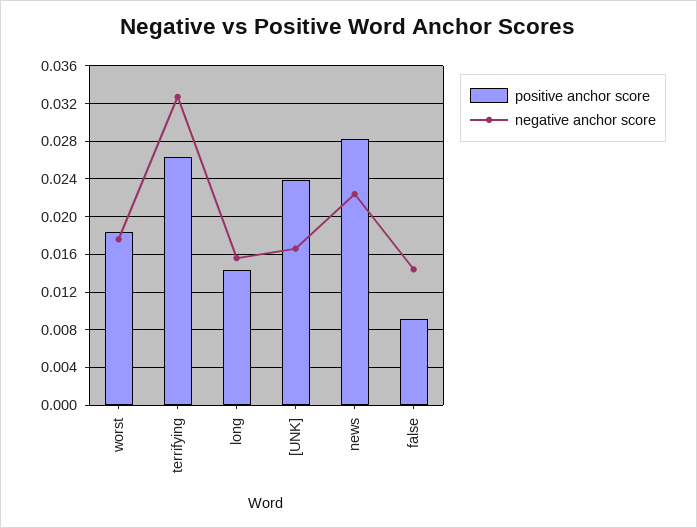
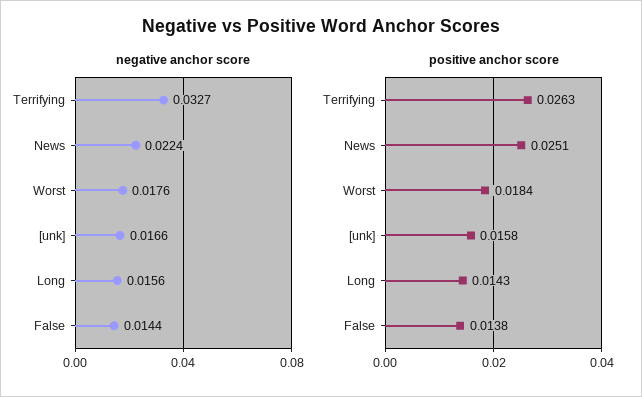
  {
    "positive anchor score": {
      "worst": 0.0184,
      "terrifying": 0.0263,
      "long": 0.0143,
-     "[UNK]": 0.024,
+     "[UNK]": 0.0158,
-     "news": 0.028,
+     "news": 0.0251,
-     "false": 0.009
+     "false": 0.0138
    },
    "negative anchor score": {
      "worst": 0.0176,
      "terrifying": 0.0327,
      "long": 0.0156,
      "[UNK]": 0.0166,
      "news": 0.0224,
      "false": 0.0144
    }
  }

